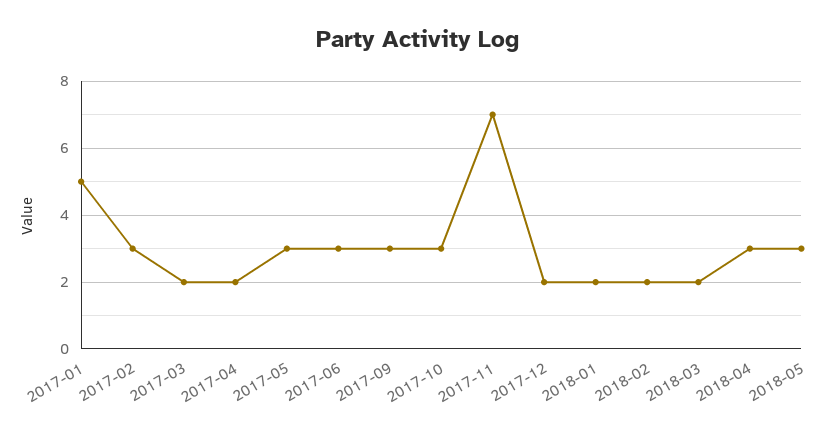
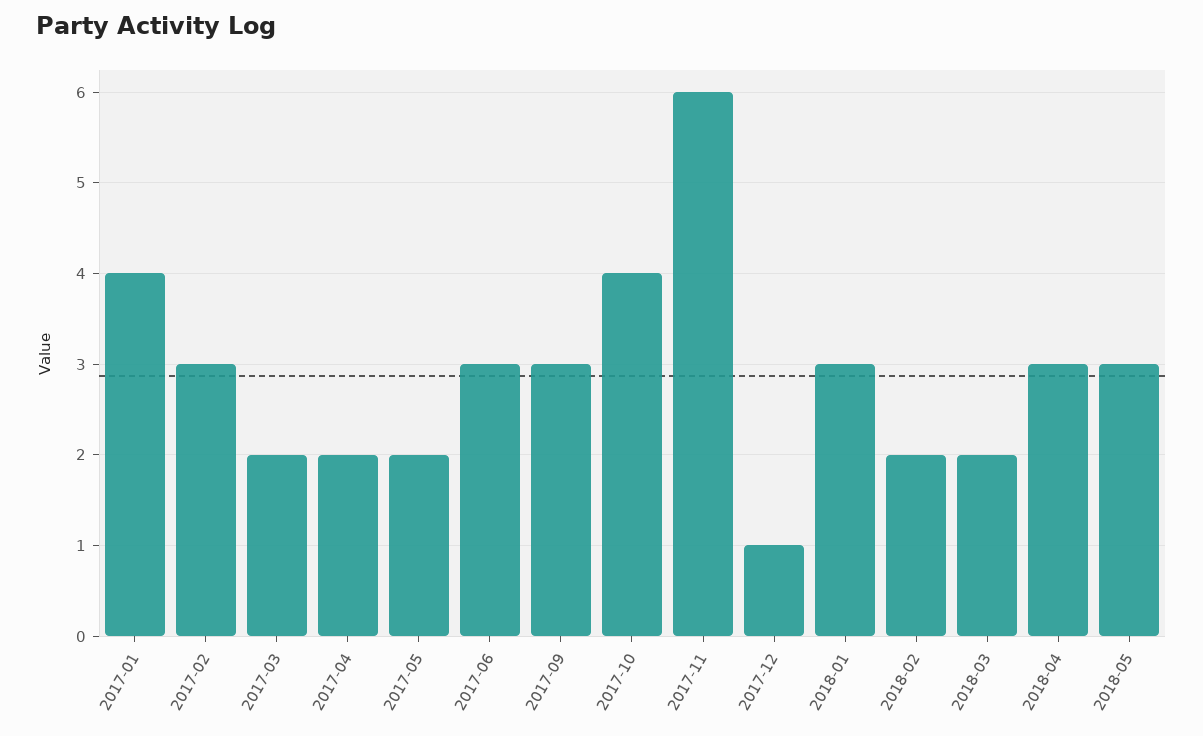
  {
-   "2017-01": 5,
+   "2017-01": 4,
    "2017-02": 3,
    "2017-03": 2,
    "2017-04": 2,
-   "2017-05": 3,
+   "2017-05": 2,
    "2017-06": 3,
    "2017-09": 3,
-   "2017-10": 3,
+   "2017-10": 4,
-   "2017-11": 7,
+   "2017-11": 6,
-   "2017-12": 2,
+   "2017-12": 1,
-   "2018-01": 2,
+   "2018-01": 3,
    "2018-02": 2,
    "2018-03": 2,
    "2018-04": 3,
    "2018-05": 3
  }

